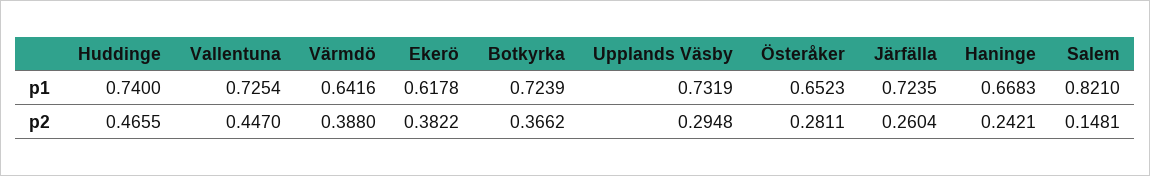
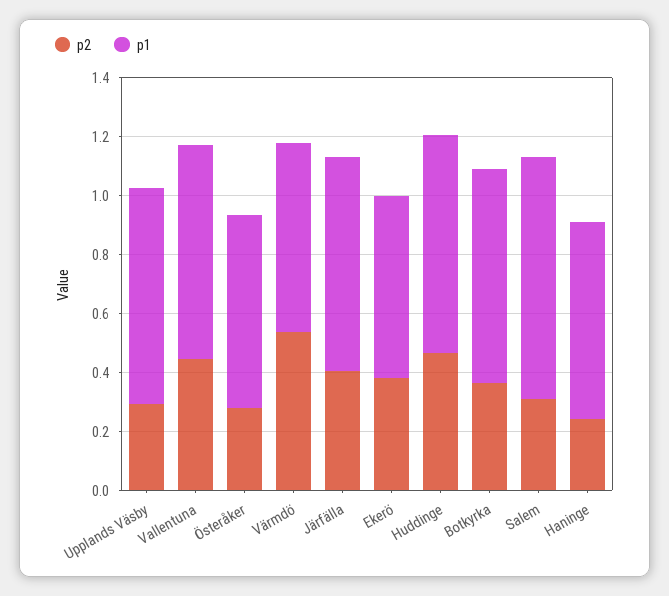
  {
    "p1": {
      "Huddinge": 0.74,
      "Vallentuna": 0.7254,
      "Värmdö": 0.6416,
      "Ekerö": 0.6178,
      "Botkyrka": 0.7239,
      "Upplands Väsby": 0.7319,
      "Österåker": 0.6523,
      "Järfälla": 0.7235,
      "Haninge": 0.6683,
      "Salem": 0.821
    },
    "p2": {
      "Huddinge": 0.4655,
      "Vallentuna": 0.447,
-     "Värmdö": 0.388,
+     "Värmdö": 0.55,
      "Ekerö": 0.3822,
      "Botkyrka": 0.3662,
      "Upplands Väsby": 0.2948,
      "Österåker": 0.2811,
-     "Järfälla": 0.2604,
+     "Järfälla": 0.4,
      "Haninge": 0.2421,
-     "Salem": 0.1481
+     "Salem": 0.3
    }
  }

